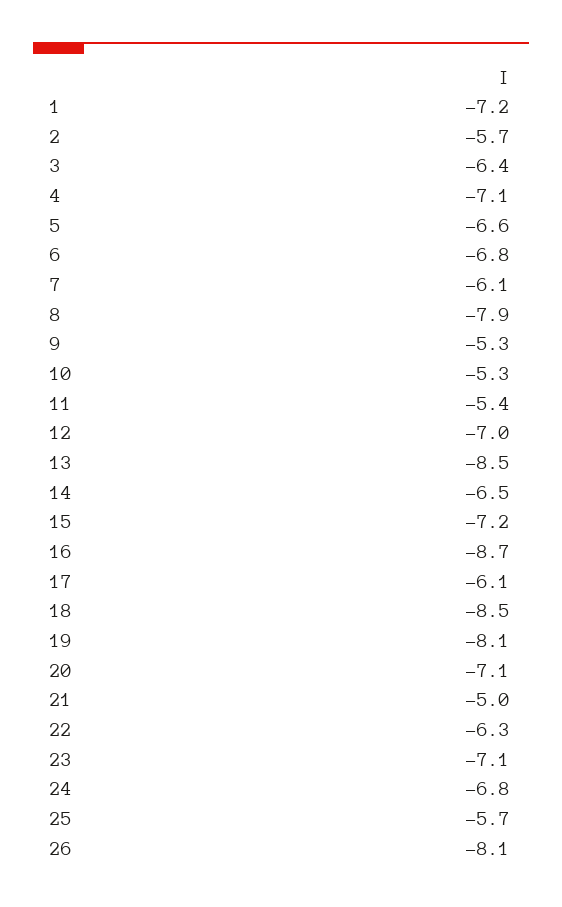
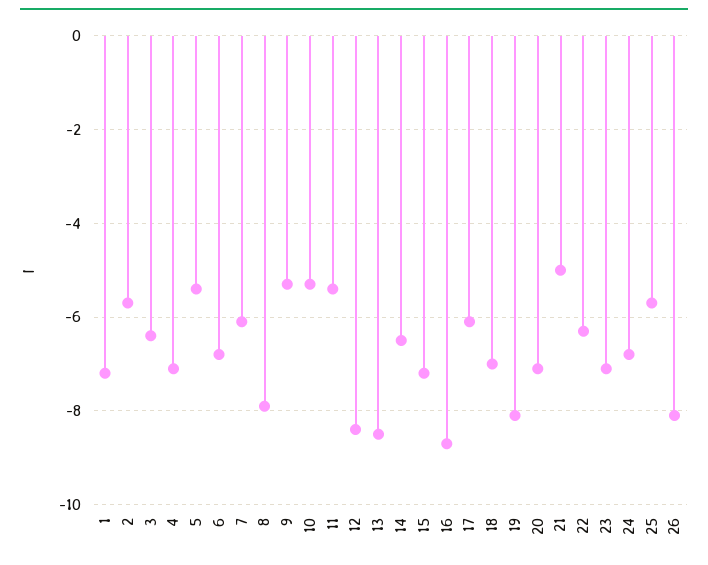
  {
    "1": -7.2,
    "2": -5.7,
    "3": -6.4,
    "4": -7.1,
-   "5": -6.6,
+   "5": -5.5,
    "6": -6.8,
    "7": -6.1,
    "8": -7.9,
    "9": -5.3,
    "10": -5.3,
    "11": -5.4,
-   "12": -7,
+   "12": -8.5,
    "13": -8.5,
    "14": -6.5,
    "15": -7.2,
    "16": -8.7,
    "17": -6.1,
-   "18": -8.5,
+   "18": -7,
    "19": -8.1,
    "20": -7.1,
    "21": -5,
    "22": -6.3,
    "23": -7.1,
    "24": -6.8,
    "25": -5.7,
    "26": -8.1
  }

